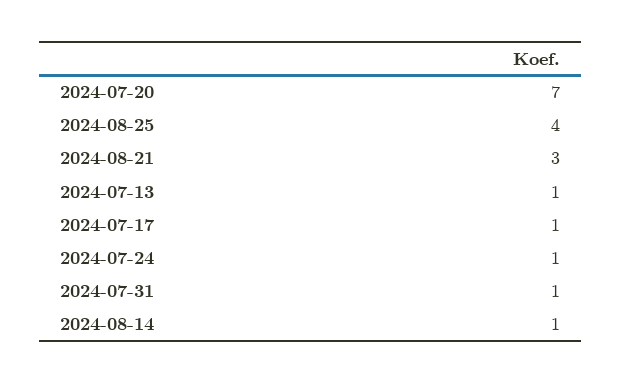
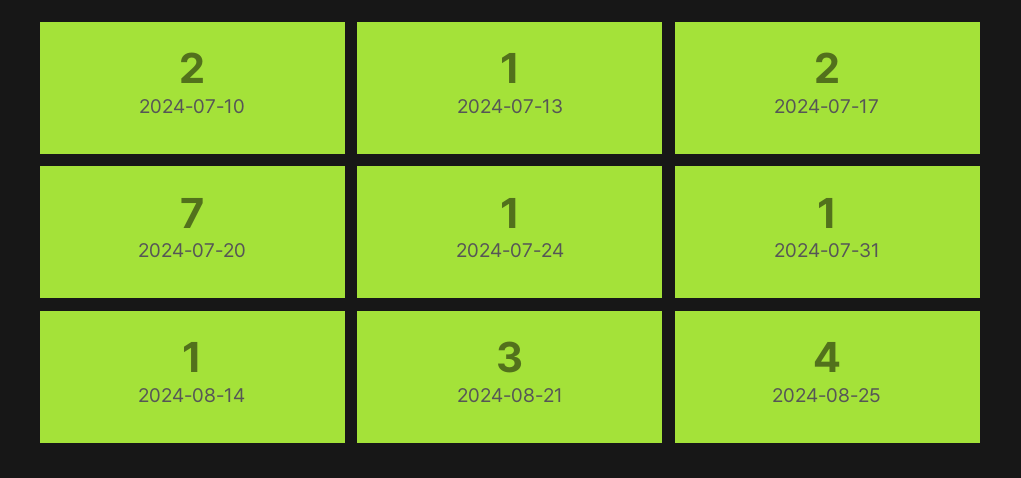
  {
    "2024-07-20": 7,
    "2024-08-25": 4,
    "2024-08-21": 3,
    "2024-07-13": 1,
-   "2024-07-17": 1,
+   "2024-07-17": 2,
    "2024-07-24": 1,
    "2024-07-31": 1,
-   "2024-08-14": 1
+   "2024-08-14": 1,
+   "2024-07-10": 2
  }

